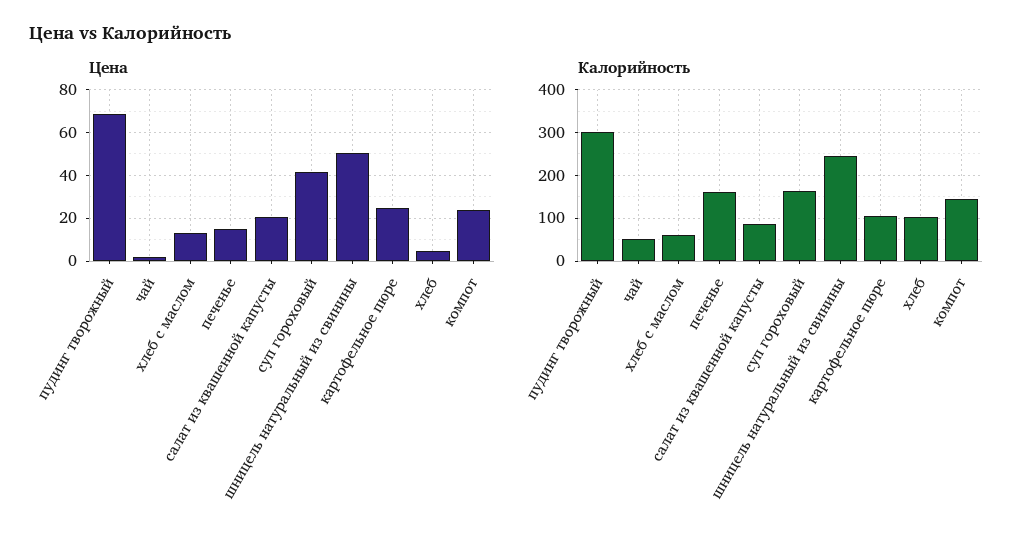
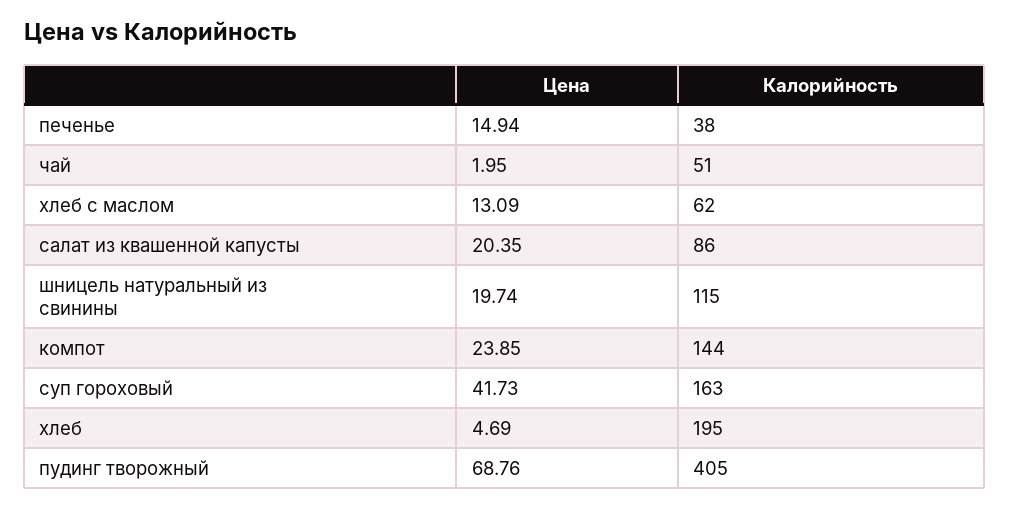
  {
    "Цена": {
      "пудинг творожный": 68.76,
      "чай": 1.95,
      "хлеб с маслом": 13.09,
      "печенье": 14.94,
      "салат из квашенной капусты": 20.35,
      "суп гороховый": 41.73,
-     "шницель натуральный из свинины": 50,
+     "шницель натуральный из свинины": 19.74,
-     "картофельное пюре": 25,
      "хлеб": 4.69,
      "компот": 23.85
    },
    "Калорийность": {
-     "пудинг творожный": 300,
+     "пудинг творожный": 405,
      "чай": 51,
      "хлеб с маслом": 62,
-     "печенье": 160,
+     "печенье": 38,
      "салат из квашенной капусты": 86,
      "суп гороховый": 163,
-     "шницель натуральный из свинины": 240,
+     "шницель натуральный из свинины": 115,
-     "картофельное пюре": 100,
-     "хлеб": 100,
+     "хлеб": 195,
      "компот": 144
    }
  }

